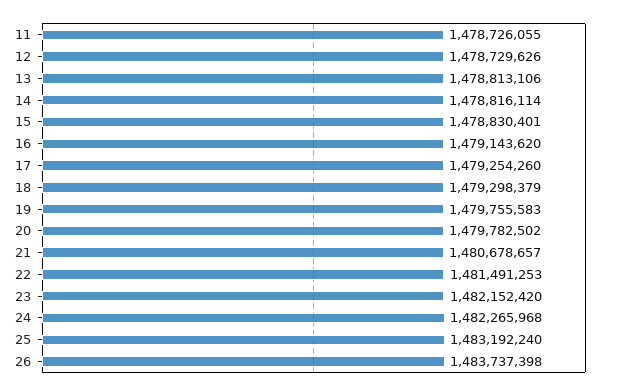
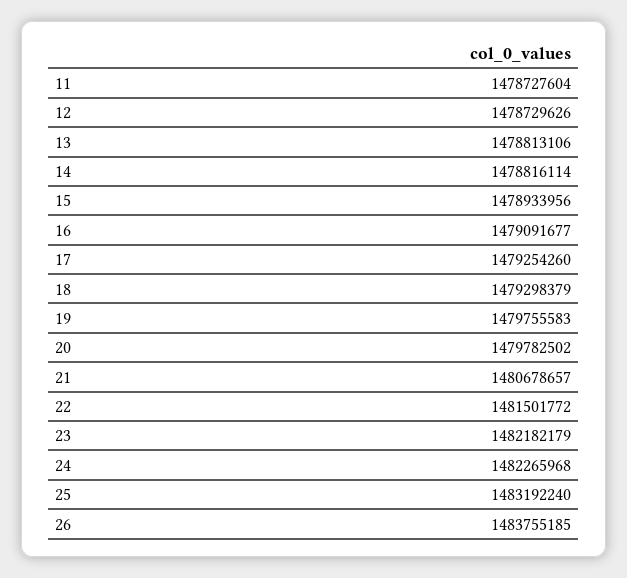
  {
-   "11": 1478726055,
+   "11": 1478727604,
    "12": 1478729626,
    "13": 1478813106,
    "14": 1478816114,
-   "15": 1478830401,
+   "15": 1478933956,
-   "16": 1479143620,
+   "16": 1479091677,
    "17": 1479254260,
    "18": 1479298379,
    "19": 1479755583,
    "20": 1479782502,
    "21": 1480678657,
-   "22": 1481491253,
+   "22": 1481501772,
-   "23": 1482152420,
+   "23": 1482182179,
    "24": 1482265968,
    "25": 1483192240,
-   "26": 1483737398
+   "26": 1483755185
  }

